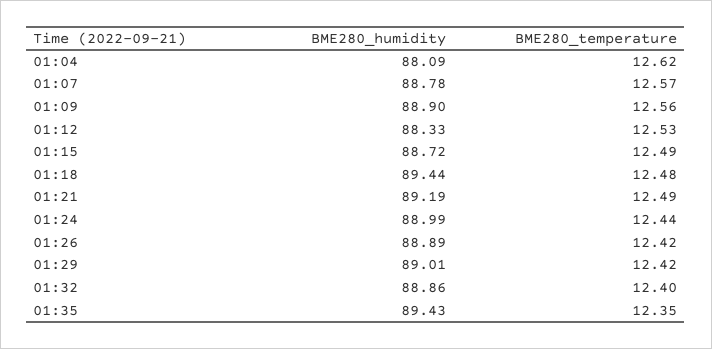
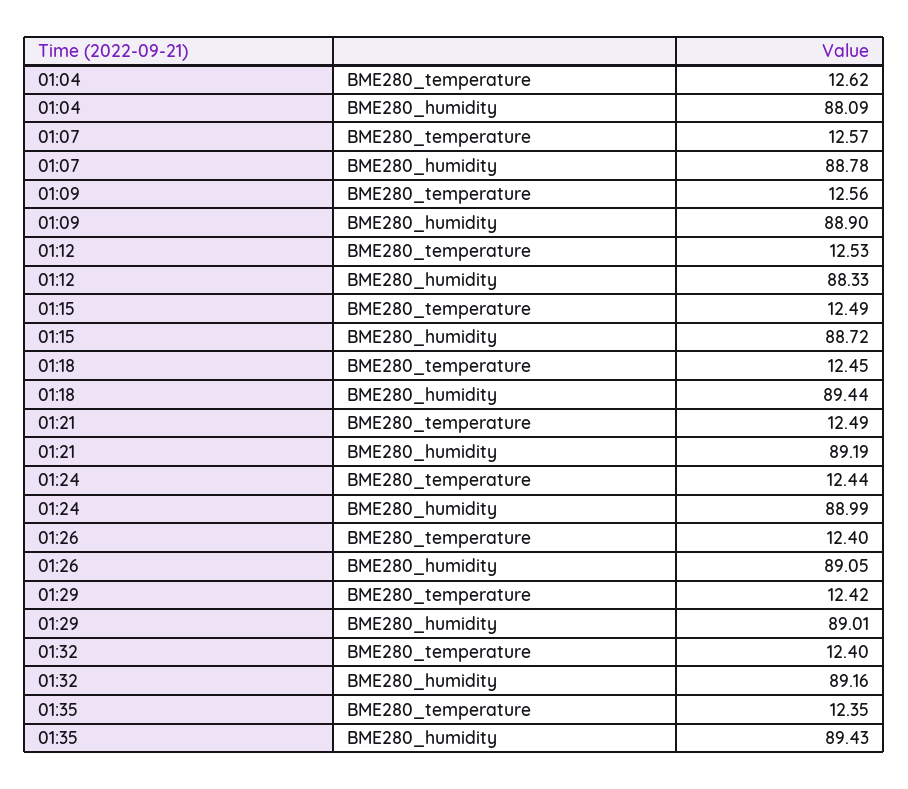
  {
    "BME280_humidity": {
      "01:04": 88.09,
      "01:07": 88.78,
      "01:09": 88.9,
      "01:12": 88.33,
      "01:15": 88.72,
      "01:18": 89.44,
      "01:21": 89.19,
      "01:24": 88.99,
-     "01:26": 88.89,
+     "01:26": 89.05,
      "01:29": 89.01,
-     "01:32": 88.86,
+     "01:32": 89.16,
      "01:35": 89.43
    },
    "BME280_temperature": {
      "01:04": 12.62,
      "01:07": 12.57,
      "01:09": 12.56,
      "01:12": 12.53,
      "01:15": 12.49,
-     "01:18": 12.48,
+     "01:18": 12.45,
      "01:21": 12.49,
      "01:24": 12.44,
-     "01:26": 12.42,
+     "01:26": 12.4,
      "01:29": 12.42,
      "01:32": 12.4,
      "01:35": 12.35
    }
  }

